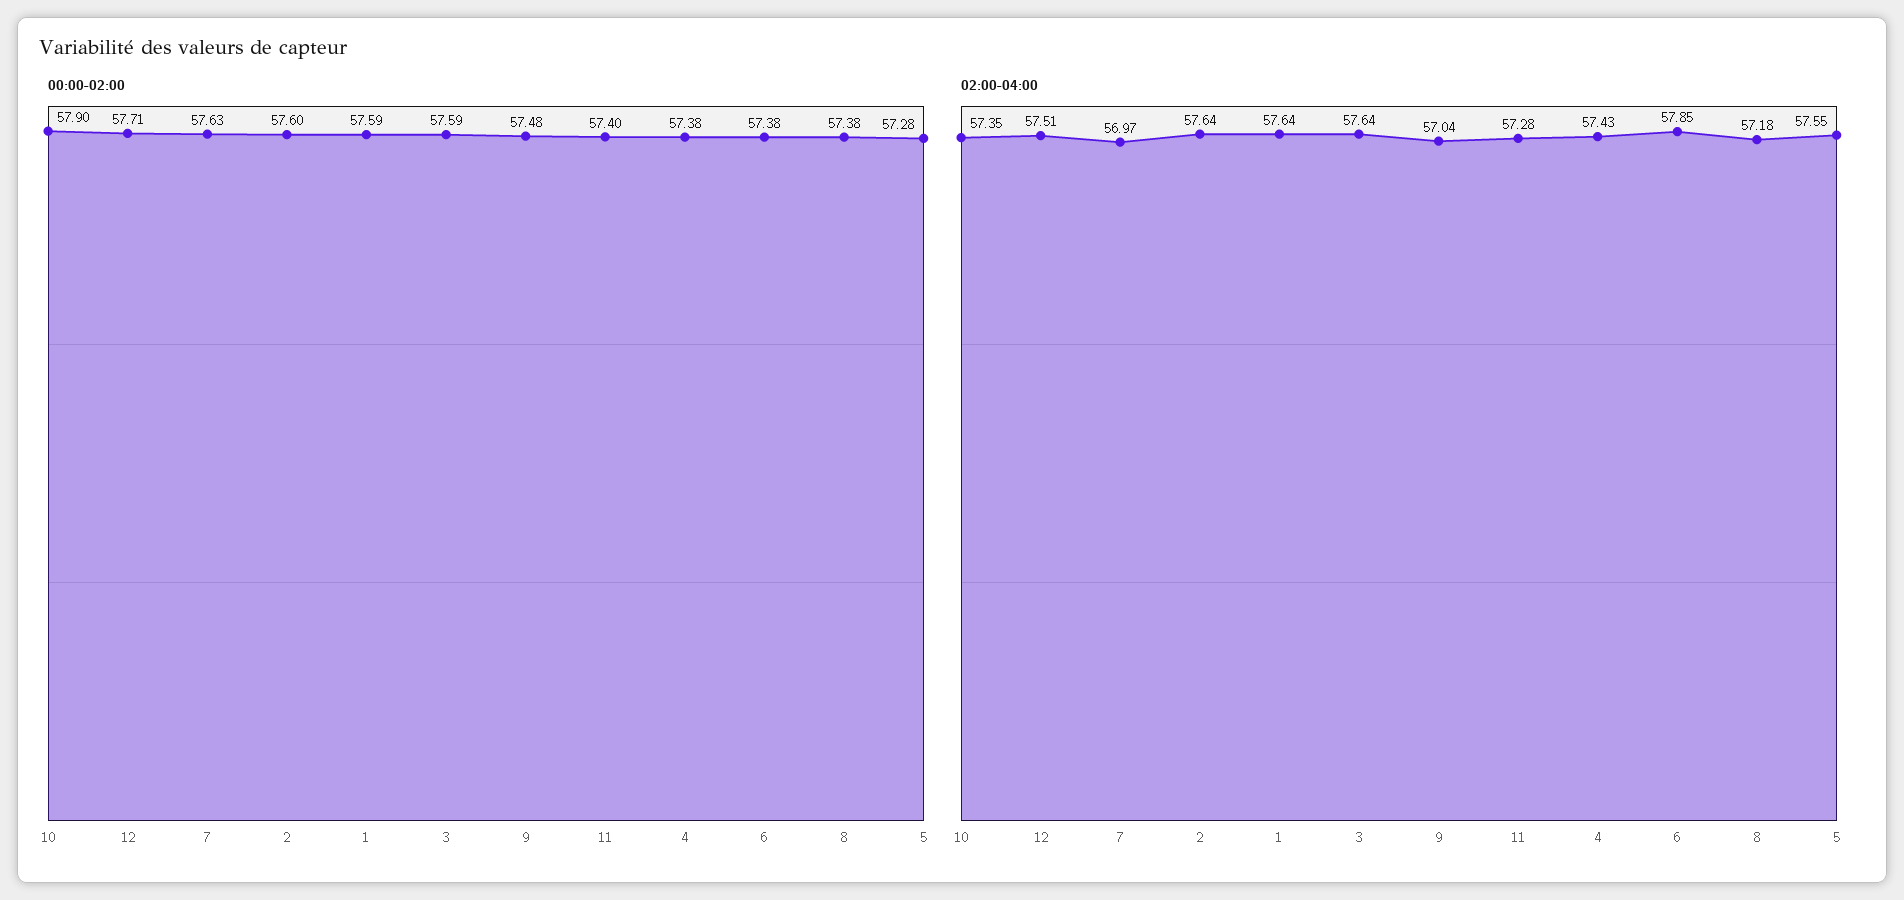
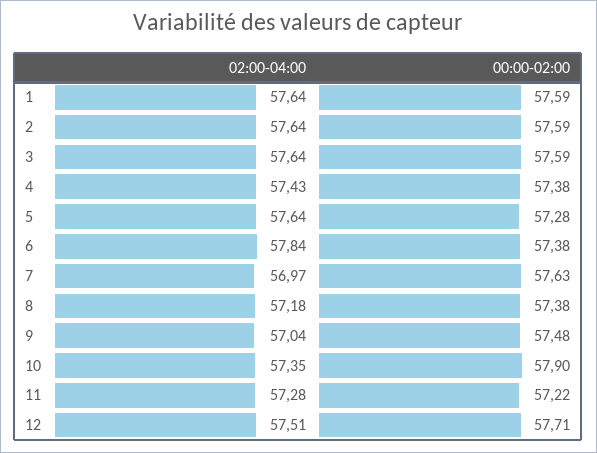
  {
    "00:00-02:00": {
      "10": 57.9,
      "12": 57.71,
      "7": 57.63,
-     "2": 57.6,
+     "2": 57.59,
      "1": 57.59,
      "3": 57.59,
      "9": 57.48,
-     "11": 57.4,
+     "11": 57.22,
      "4": 57.38,
      "6": 57.38,
      "8": 57.38,
      "5": 57.28
    },
    "02:00-04:00": {
      "10": 57.35,
      "12": 57.51,
      "7": 56.97,
      "2": 57.64,
      "1": 57.64,
      "3": 57.64,
      "9": 57.04,
      "11": 57.28,
      "4": 57.43,
-     "6": 57.85,
+     "6": 57.84,
      "8": 57.18,
-     "5": 57.55
+     "5": 57.64
    }
  }

